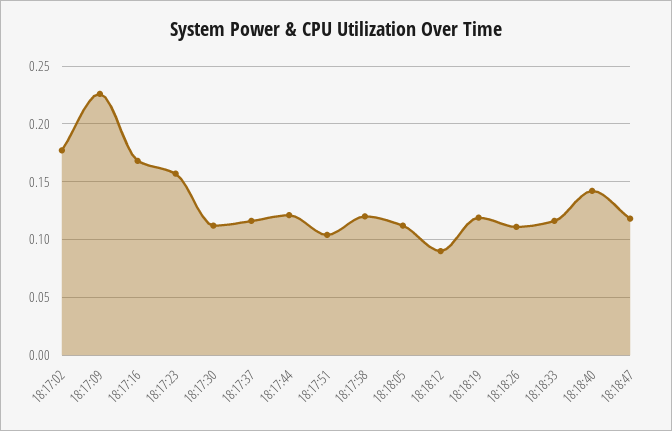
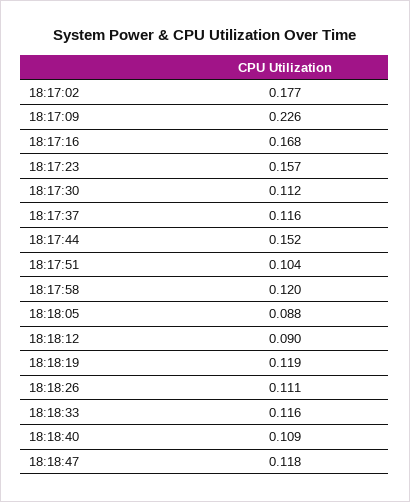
  {
    "18:17:02": 0.177,
    "18:17:09": 0.226,
    "18:17:16": 0.168,
    "18:17:23": 0.157,
    "18:17:30": 0.112,
    "18:17:37": 0.116,
-   "18:17:44": 0.12,
+   "18:17:44": 0.152,
    "18:17:51": 0.104,
    "18:17:58": 0.12,
-   "18:18:05": 0.11,
+   "18:18:05": 0.088,
    "18:18:12": 0.09,
    "18:18:19": 0.119,
    "18:18:26": 0.111,
    "18:18:33": 0.116,
-   "18:18:40": 0.14,
+   "18:18:40": 0.109,
    "18:18:47": 0.118
  }

